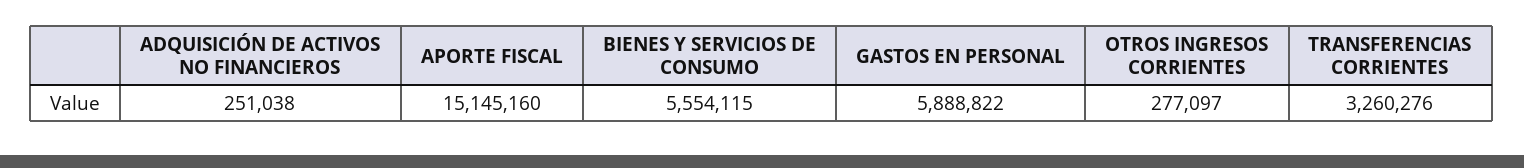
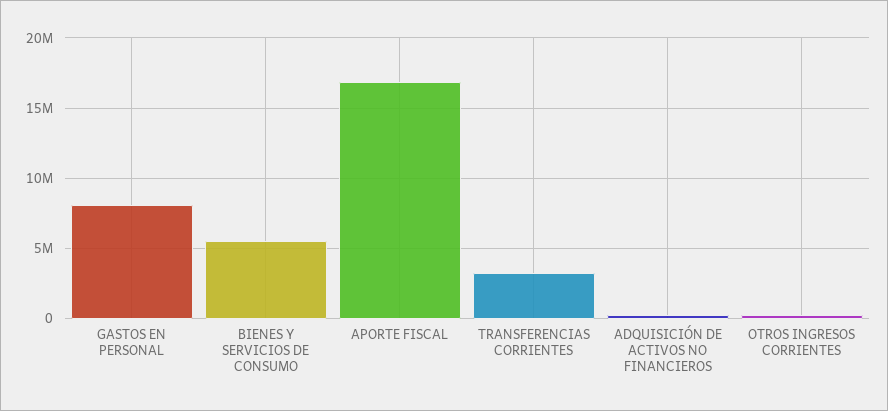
  {
    "ADQUISICIÓN DE ACTIVOS NO FINANCIEROS": 251038,
-   "APORTE FISCAL": 15145160,
+   "APORTE FISCAL": 17000000,
    "BIENES Y SERVICIOS DE CONSUMO": 5554115,
-   "GASTOS EN PERSONAL": 5888822,
+   "GASTOS EN PERSONAL": 8000000,
    "OTROS INGRESOS CORRIENTES": 277097,
    "TRANSFERENCIAS CORRIENTES": 3260276
  }

